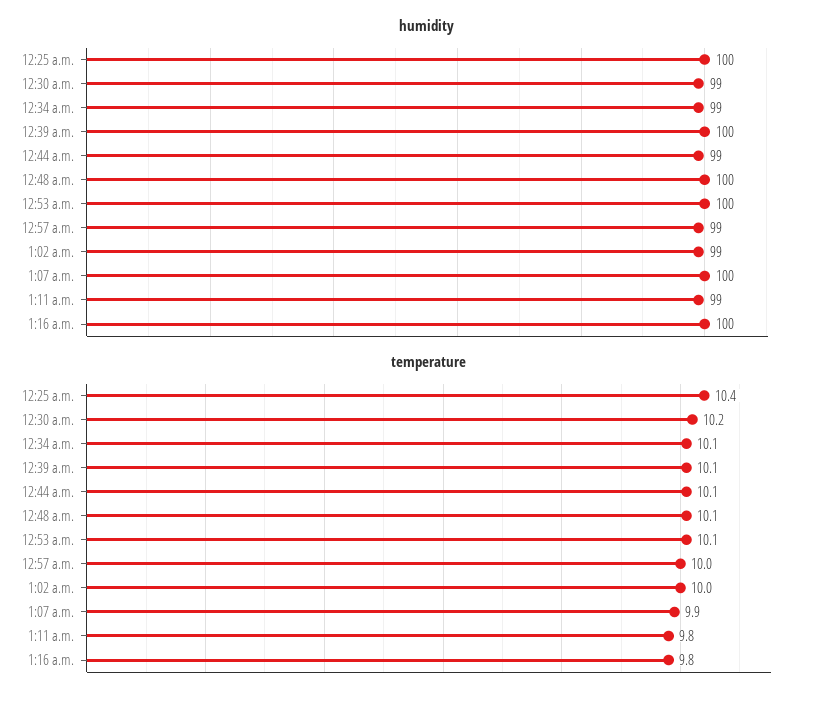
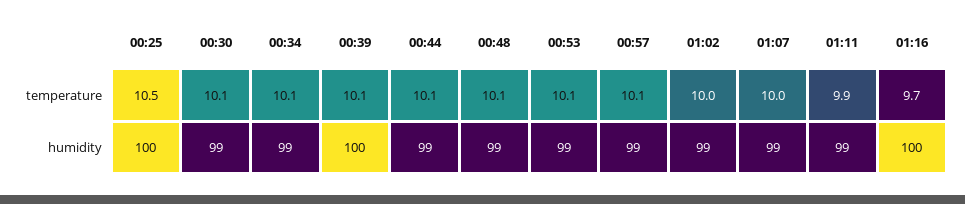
  {
    "humidity": {
      "12:25 a.m.": 100,
      "12:30 a.m.": 99,
      "12:34 a.m.": 99,
      "12:39 a.m.": 100,
      "12:44 a.m.": 99,
-     "12:48 a.m.": 100,
+     "12:48 a.m.": 99,
-     "12:53 a.m.": 100,
+     "12:53 a.m.": 99,
      "12:57 a.m.": 99,
      "1:02 a.m.": 99,
-     "1:07 a.m.": 100,
+     "1:07 a.m.": 99,
      "1:11 a.m.": 99,
      "1:16 a.m.": 100
    },
    "temperature": {
-     "12:25 a.m.": 10.4,
+     "12:25 a.m.": 10.5,
-     "12:30 a.m.": 10.2,
+     "12:30 a.m.": 10.1,
      "12:34 a.m.": 10.1,
      "12:39 a.m.": 10.1,
      "12:44 a.m.": 10.1,
      "12:48 a.m.": 10.1,
      "12:53 a.m.": 10.1,
-     "12:57 a.m.": 10,
+     "12:57 a.m.": 10.1,
      "1:02 a.m.": 10,
-     "1:07 a.m.": 9.9,
+     "1:07 a.m.": 10,
-     "1:11 a.m.": 9.8,
+     "1:11 a.m.": 9.9,
-     "1:16 a.m.": 9.8
+     "1:16 a.m.": 9.7
    }
  }

